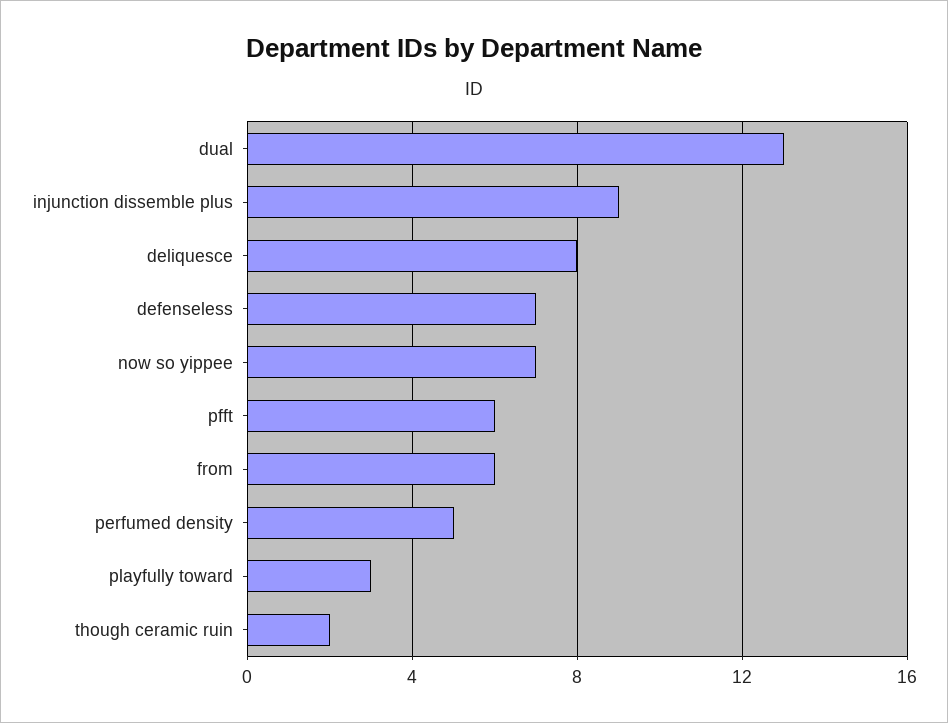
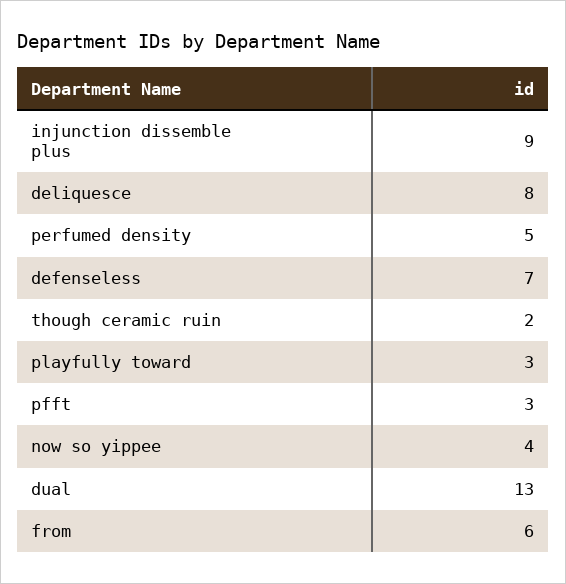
  {
    "dual": 13,
    "injunction dissemble plus": 9,
    "deliquesce": 8,
    "defenseless": 7,
-   "now so yippee": 7,
+   "now so yippee": 4,
-   "pfft": 6,
+   "pfft": 3,
    "from": 6,
    "perfumed density": 5,
    "playfully toward": 3,
    "though ceramic ruin": 2
  }

